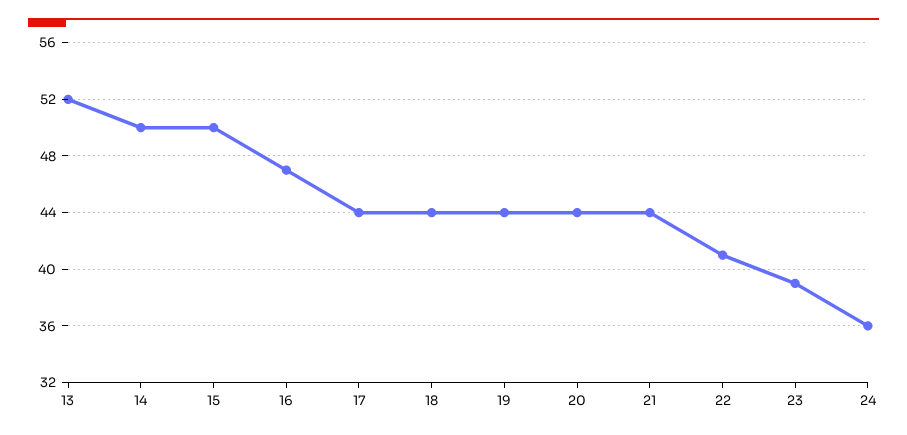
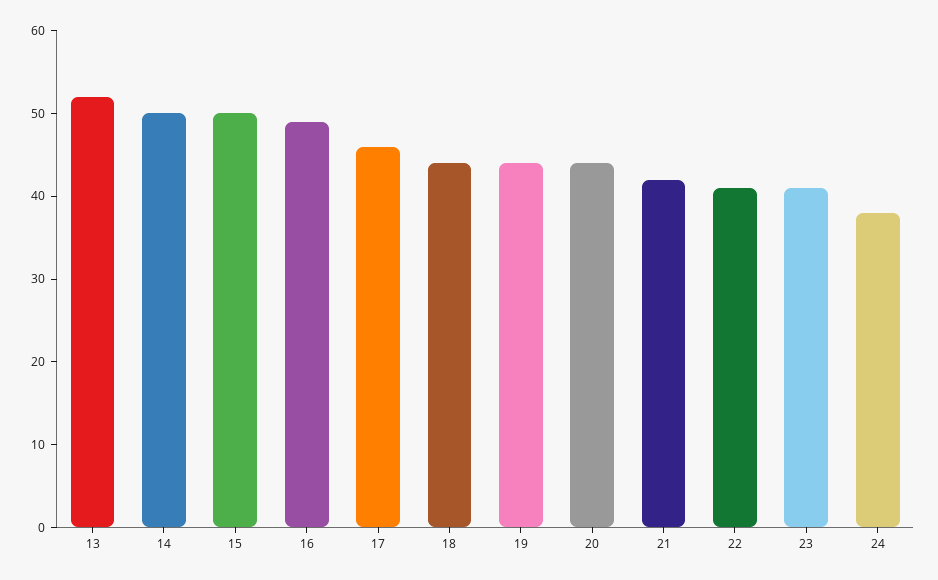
  {
    "13": 52,
    "14": 50,
    "15": 50,
-   "16": 47,
+   "16": 49,
-   "17": 44,
+   "17": 46,
    "18": 44,
    "19": 44,
    "20": 44,
-   "21": 44,
+   "21": 42,
    "22": 41,
-   "23": 39,
+   "23": 41,
-   "24": 36
+   "24": 38
  }

